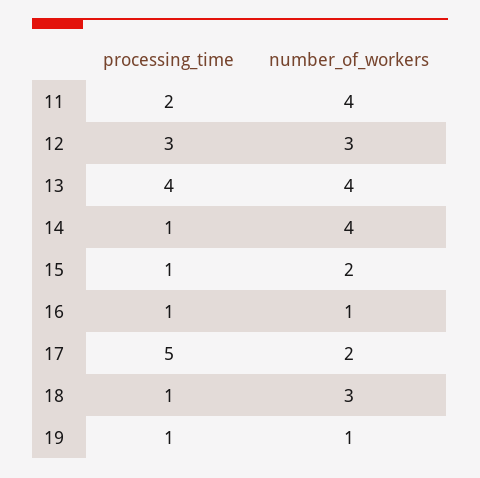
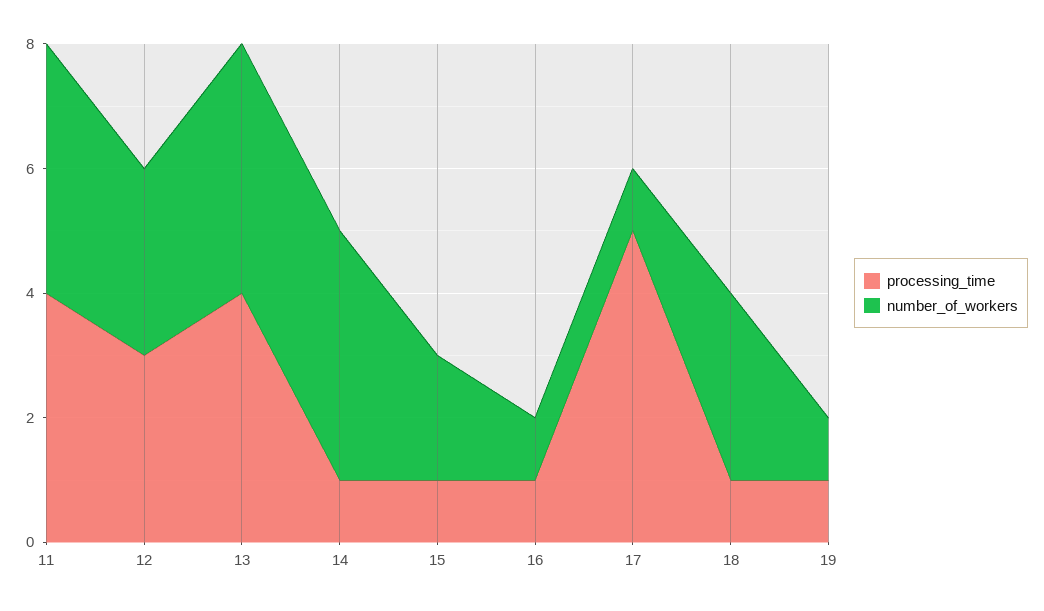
  {
    "processing_time": {
-     "11": 2,
+     "11": 4,
      "12": 3,
      "13": 4,
      "14": 1,
      "15": 1,
      "16": 1,
      "17": 5,
      "18": 1,
      "19": 1
    },
    "number_of_workers": {
      "11": 4,
      "12": 3,
      "13": 4,
      "14": 4,
      "15": 2,
      "16": 1,
-     "17": 2,
+     "17": 1,
      "18": 3,
      "19": 1
    }
  }

